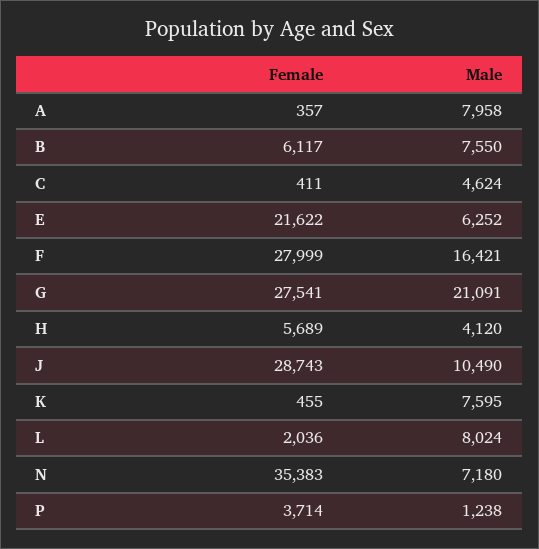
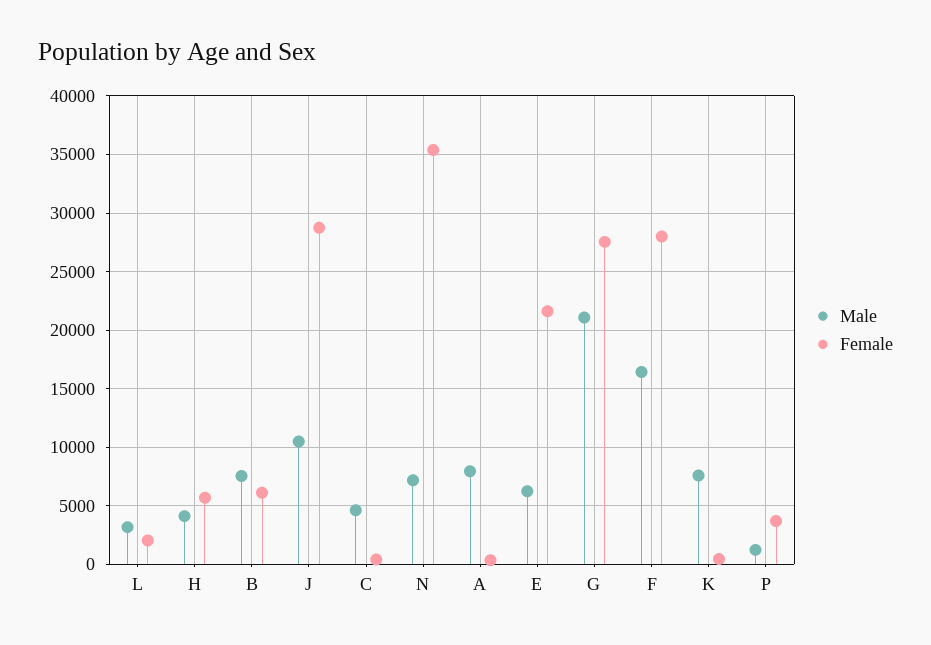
  {
    "Female": {
      "A": 357,
      "B": 6117,
      "C": 411,
      "E": 21622,
      "F": 27999,
      "G": 27541,
      "H": 5689,
      "J": 28743,
      "K": 455,
      "L": 2036,
      "N": 35383,
      "P": 3714
    },
    "Male": {
      "A": 7958,
      "B": 7550,
      "C": 4624,
      "E": 6252,
      "F": 16421,
      "G": 21091,
      "H": 4120,
      "J": 10490,
      "K": 7595,
-     "L": 8024,
+     "L": 3000,
      "N": 7180,
      "P": 1238
    }
  }

